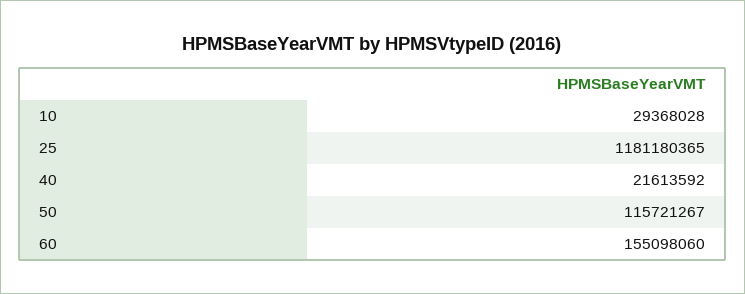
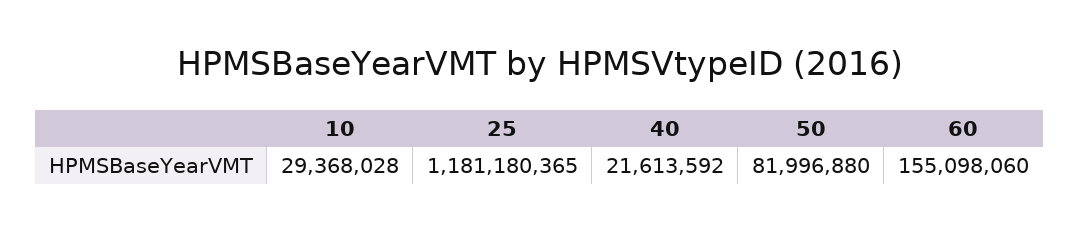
  {
    "10": 29368028,
    "25": 1181180365,
    "40": 21613592,
-   "50": 115721267,
+   "50": 81996880,
    "60": 155098060
  }

